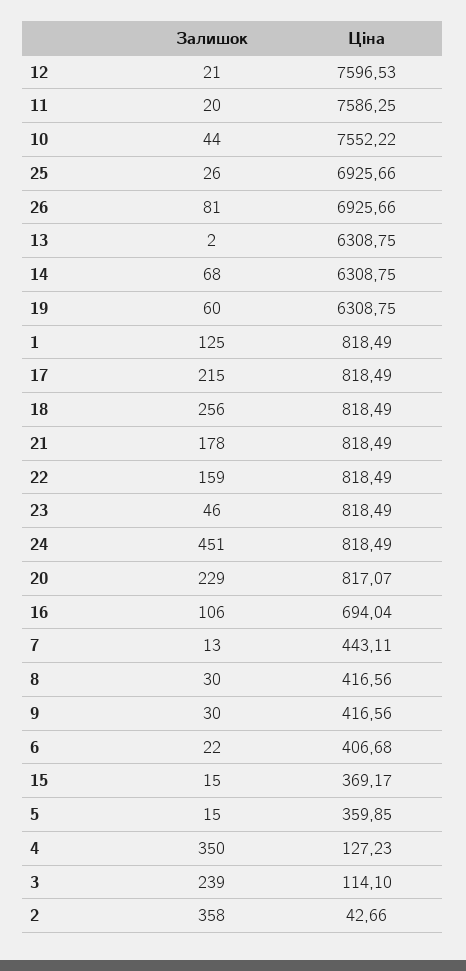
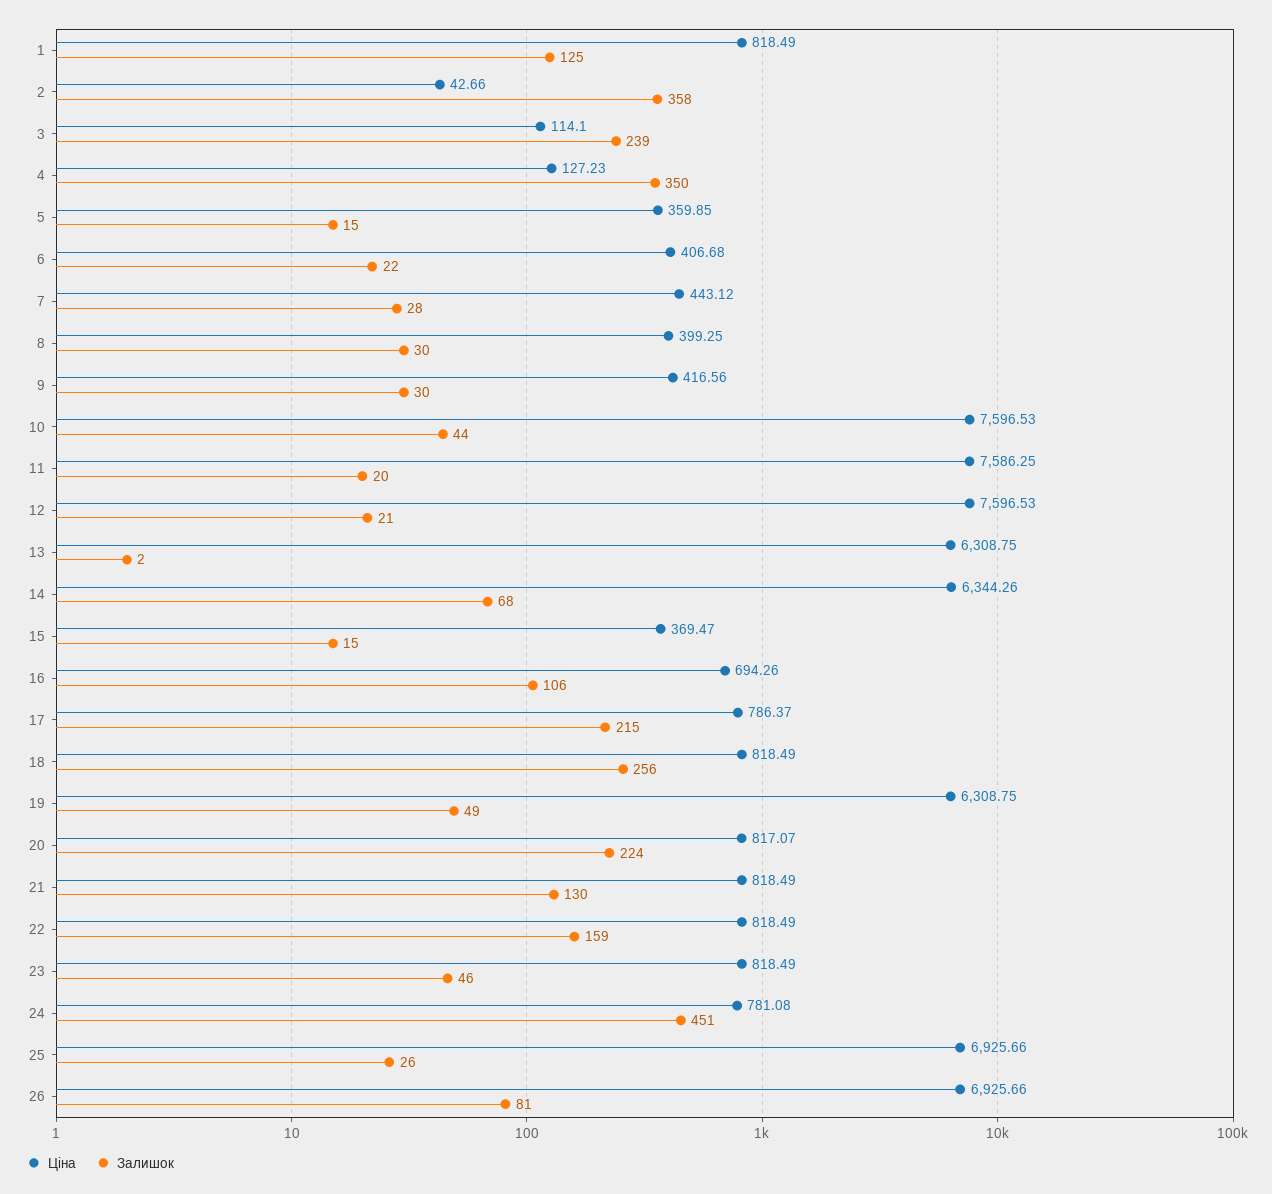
  {
    "Залишок": {
      "12": 21,
      "11": 20,
      "10": 44,
      "25": 26,
      "26": 81,
      "13": 2,
      "14": 68,
-     "19": 60,
+     "19": 49,
      "1": 125,
      "17": 215,
      "18": 256,
-     "21": 178,
+     "21": 130,
      "22": 159,
      "23": 46,
      "24": 451,
-     "20": 229,
+     "20": 224,
      "16": 106,
-     "7": 13,
+     "7": 28,
      "8": 30,
      "9": 30,
      "6": 22,
      "15": 15,
      "5": 15,
      "4": 350,
      "3": 239,
      "2": 358
    },
    "Ціна": {
      "12": 7596.53,
      "11": 7586.25,
-     "10": 7552.22,
+     "10": 7596.53,
      "25": 6925.66,
      "26": 6925.66,
      "13": 6308.75,
-     "14": 6308.75,
+     "14": 6344.26,
      "19": 6308.75,
      "1": 818.49,
-     "17": 818.49,
+     "17": 786.37,
      "18": 818.49,
      "21": 818.49,
      "22": 818.49,
      "23": 818.49,
-     "24": 818.49,
+     "24": 781.08,
      "20": 817.07,
-     "16": 694.04,
+     "16": 694.26,
-     "7": 443.11,
+     "7": 443.12,
-     "8": 416.56,
+     "8": 399.25,
      "9": 416.56,
      "6": 406.68,
-     "15": 369.17,
+     "15": 369.47,
      "5": 359.85,
      "4": 127.23,
      "3": 114.1,
      "2": 42.66
    }
  }

